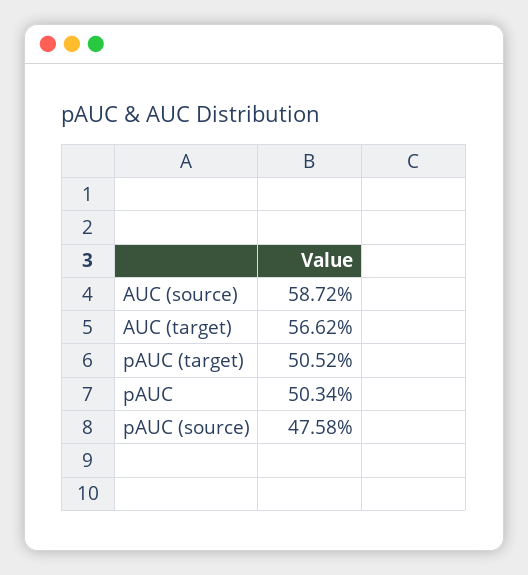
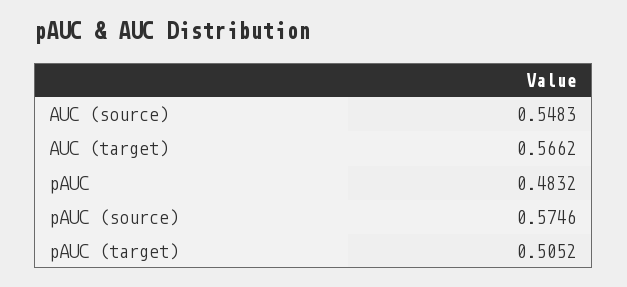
  {
-   "AUC (source)": 0.5872,
+   "AUC (source)": 0.5483,
    "AUC (target)": 0.5662,
    "pAUC (target)": 0.5052,
-   "pAUC": 0.5034,
+   "pAUC": 0.4832,
-   "pAUC (source)": 0.4758
+   "pAUC (source)": 0.5746
  }

